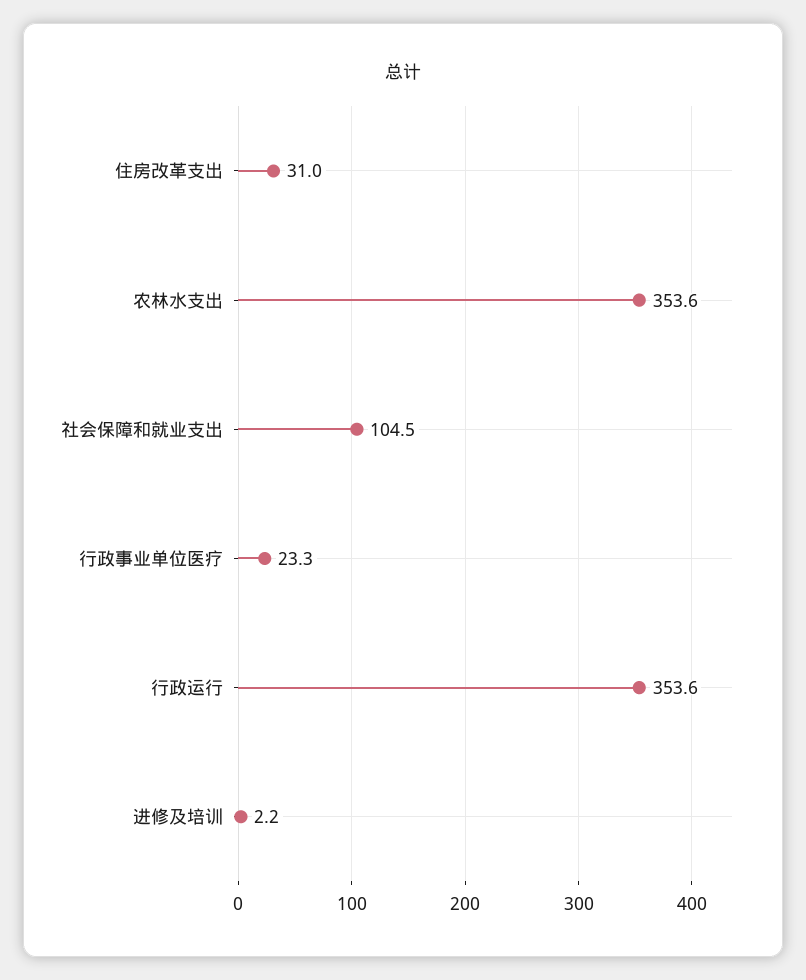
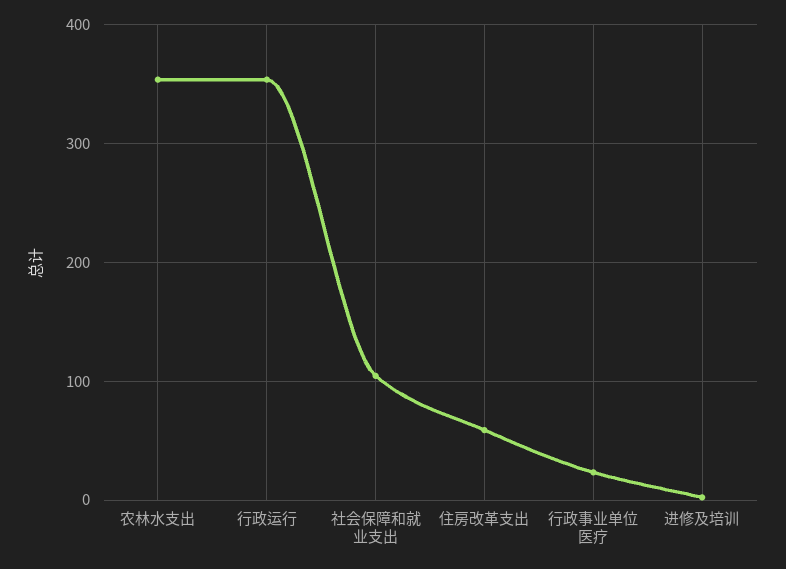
  {
-   "住房改革支出": 31,
+   "住房改革支出": 60,
    "农林水支出": 353.6,
    "社会保障和就业支出": 104.5,
    "行政事业单位医疗": 23.3,
    "行政运行": 353.6,
    "进修及培训": 2.2
  }

